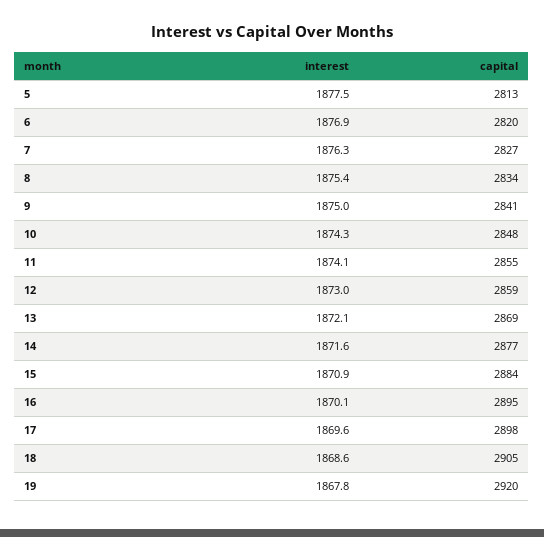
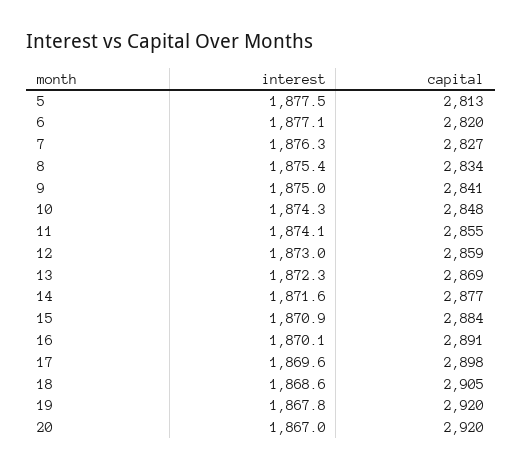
  {
    "interest": {
      "5": 1877.5,
-     "6": 1876.9,
+     "6": 1877.1,
      "7": 1876.3,
      "8": 1875.4,
      "9": 1875,
      "10": 1874.3,
      "11": 1874.1,
      "12": 1873,
-     "13": 1872.1,
+     "13": 1872.3,
      "14": 1871.6,
      "15": 1870.9,
      "16": 1870.1,
      "17": 1869.6,
      "18": 1868.6,
-     "19": 1867.8
+     "19": 1867.8,
+     "20": 1867
    },
    "capital": {
      "5": 2813,
      "6": 2820,
      "7": 2827,
      "8": 2834,
      "9": 2841,
      "10": 2848,
      "11": 2855,
      "12": 2859,
      "13": 2869,
      "14": 2877,
      "15": 2884,
-     "16": 2895,
+     "16": 2891,
      "17": 2898,
      "18": 2905,
-     "19": 2920
+     "19": 2920,
+     "20": 2920
    }
  }

